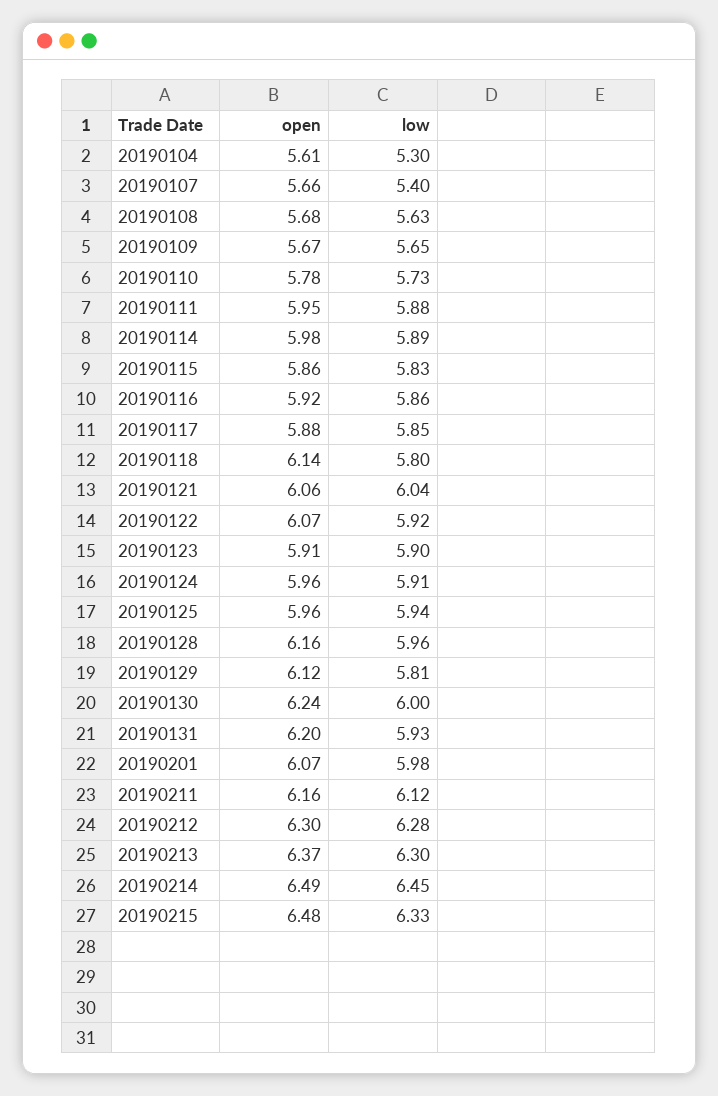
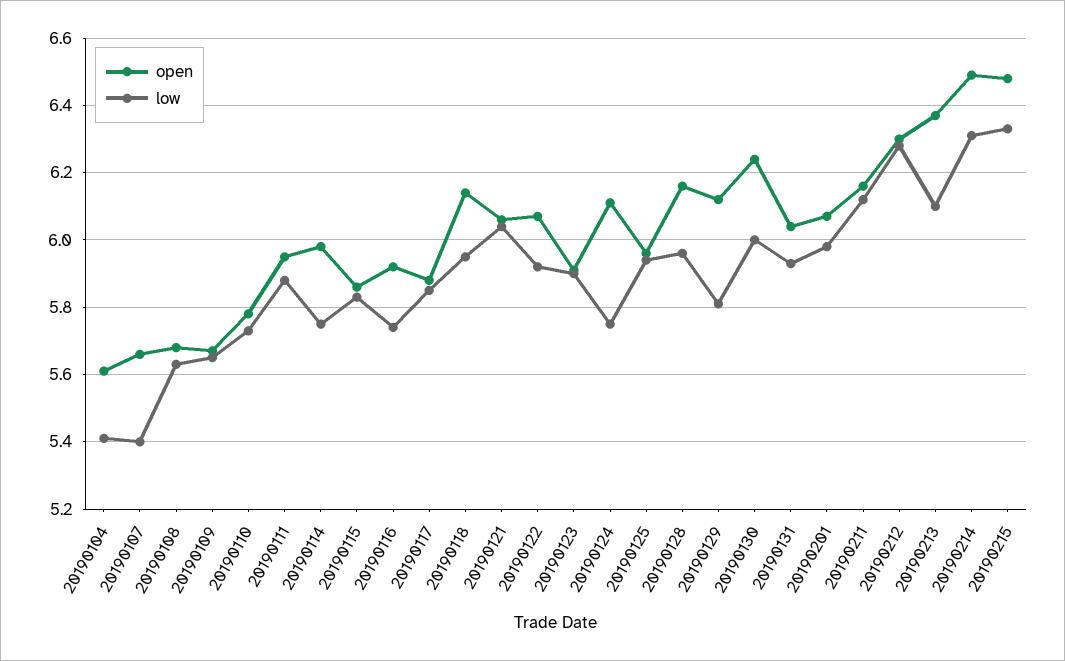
  {
    "open": {
      "20190104": 5.61,
      "20190107": 5.66,
      "20190108": 5.68,
      "20190109": 5.67,
      "20190110": 5.78,
      "20190111": 5.95,
      "20190114": 5.98,
      "20190115": 5.86,
      "20190116": 5.92,
      "20190117": 5.88,
      "20190118": 6.14,
      "20190121": 6.06,
      "20190122": 6.07,
      "20190123": 5.91,
-     "20190124": 5.96,
+     "20190124": 6.1,
      "20190125": 5.96,
      "20190128": 6.16,
      "20190129": 6.12,
      "20190130": 6.24,
-     "20190131": 6.2,
+     "20190131": 6.05,
      "20190201": 6.07,
      "20190211": 6.16,
      "20190212": 6.3,
      "20190213": 6.37,
      "20190214": 6.49,
      "20190215": 6.48
    },
    "low": {
-     "20190104": 5.3,
+     "20190104": 5.4,
      "20190107": 5.4,
      "20190108": 5.63,
      "20190109": 5.65,
      "20190110": 5.73,
      "20190111": 5.88,
-     "20190114": 5.89,
+     "20190114": 5.75,
      "20190115": 5.83,
-     "20190116": 5.86,
+     "20190116": 5.75,
      "20190117": 5.85,
-     "20190118": 5.8,
+     "20190118": 5.95,
      "20190121": 6.04,
      "20190122": 5.92,
      "20190123": 5.9,
-     "20190124": 5.91,
+     "20190124": 5.75,
      "20190125": 5.94,
      "20190128": 5.96,
      "20190129": 5.81,
      "20190130": 6,
      "20190131": 5.93,
      "20190201": 5.98,
      "20190211": 6.12,
      "20190212": 6.28,
-     "20190213": 6.3,
+     "20190213": 6.1,
-     "20190214": 6.45,
+     "20190214": 6.3,
      "20190215": 6.33
    }
  }

